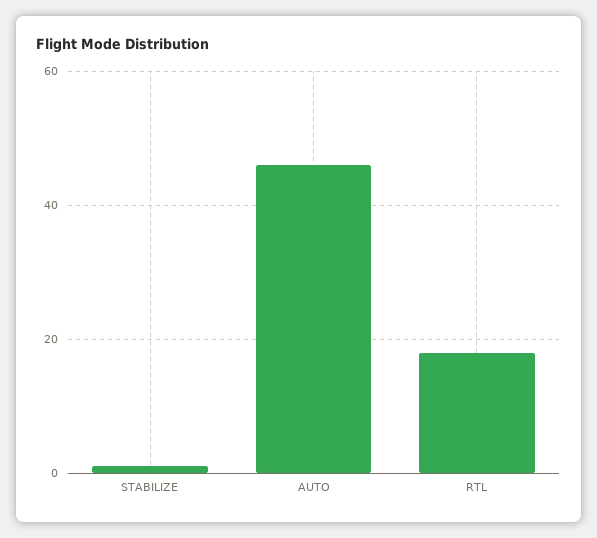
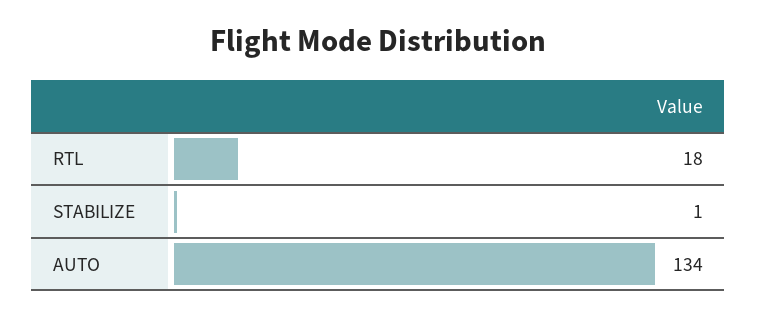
  {
    "STABILIZE": 1,
-   "AUTO": 45,
+   "AUTO": 134,
    "RTL": 18
  }

